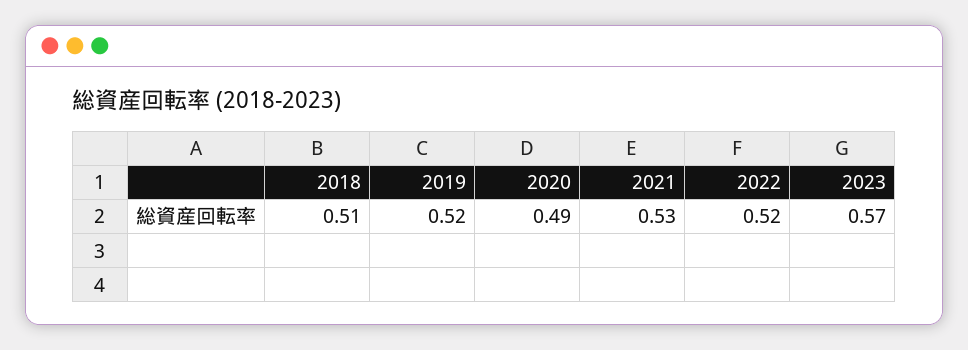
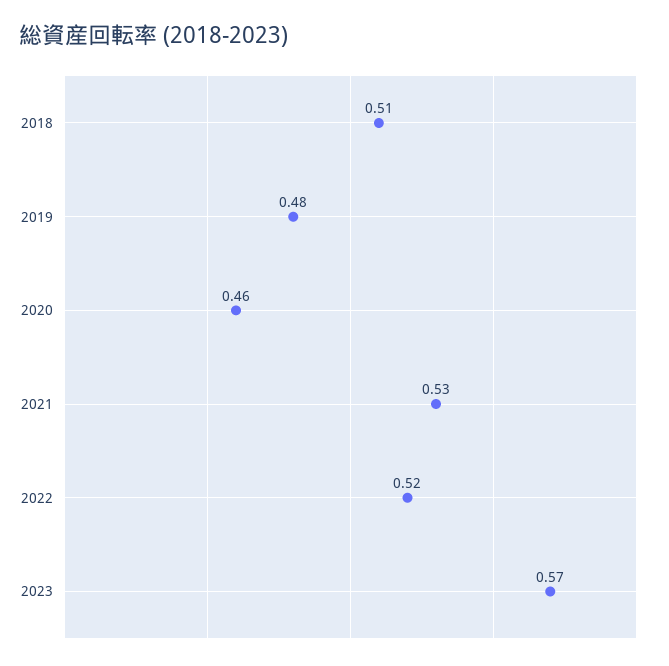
  {
    "2018": 0.51,
-   "2019": 0.52,
+   "2019": 0.48,
-   "2020": 0.49,
+   "2020": 0.46,
    "2021": 0.53,
    "2022": 0.52,
    "2023": 0.57
  }

